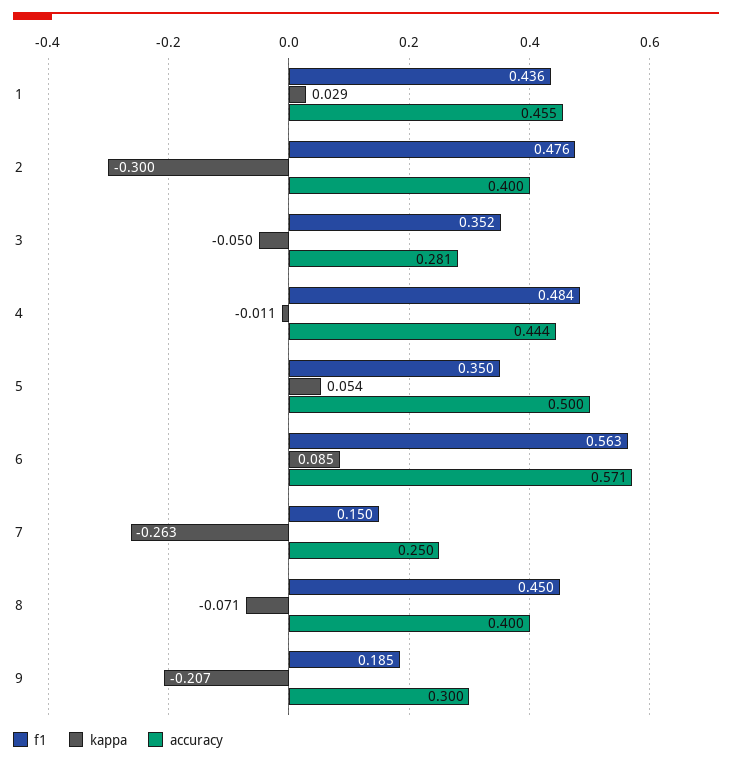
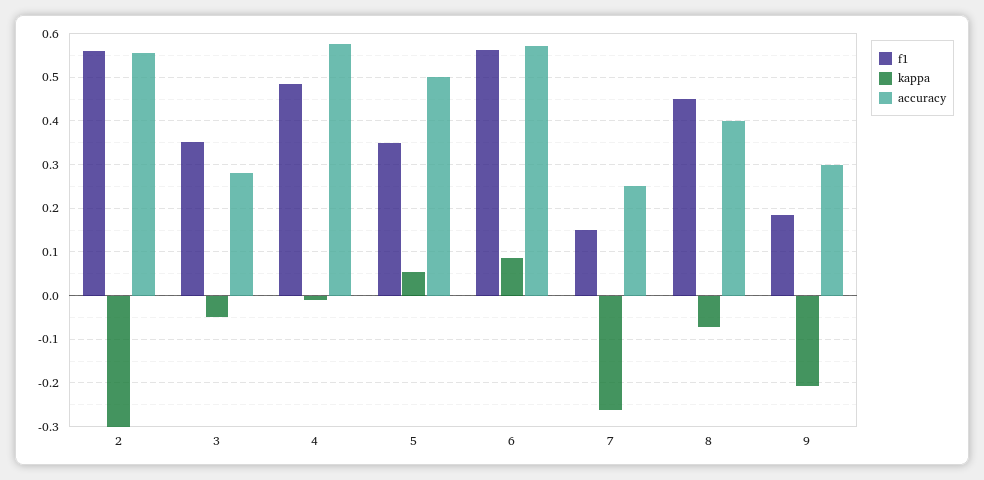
  {
    "f1": {
-     "1": 0.436,
-     "2": 0.476,
+     "2": 0.56,
      "3": 0.352,
      "4": 0.484,
      "5": 0.35,
      "6": 0.563,
      "7": 0.15,
      "8": 0.45,
      "9": 0.185
    },
    "kappa": {
-     "1": 0.029,
      "2": -0.3,
      "3": -0.05,
      "4": -0.011,
      "5": 0.054,
      "6": 0.085,
      "7": -0.263,
      "8": -0.071,
      "9": -0.207
    },
    "accuracy": {
-     "1": 0.455,
-     "2": 0.4,
+     "2": 0.56,
      "3": 0.281,
-     "4": 0.444,
+     "4": 0.58,
      "5": 0.5,
      "6": 0.571,
      "7": 0.25,
      "8": 0.4,
      "9": 0.3
    }
  }

